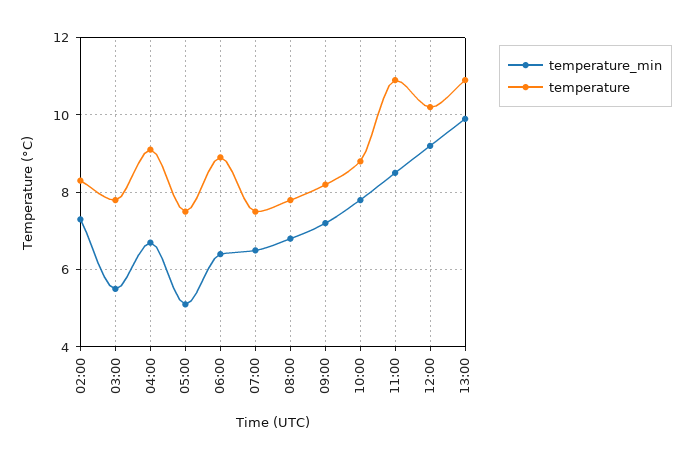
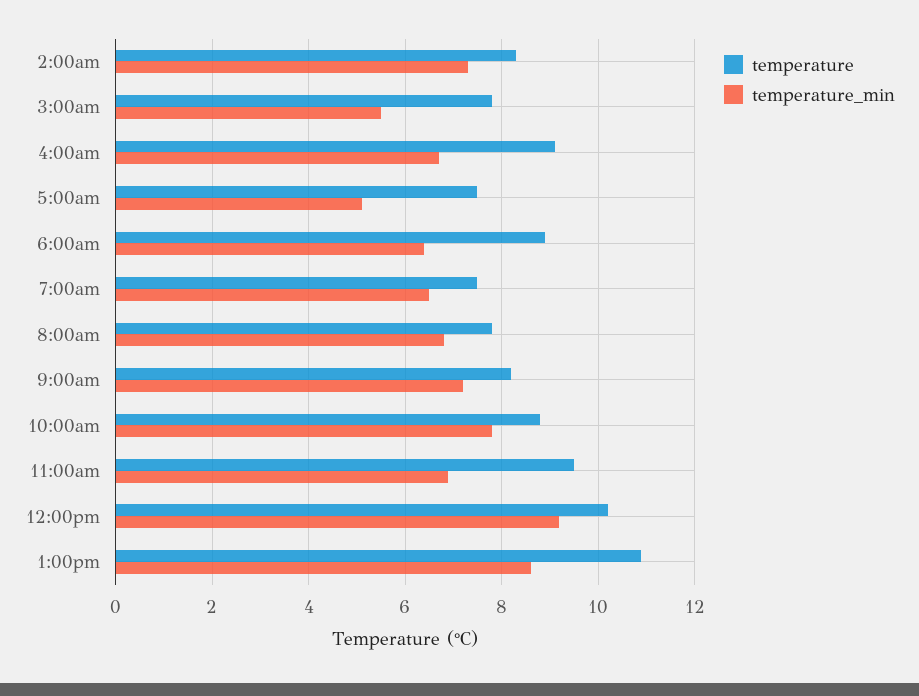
  {
    "temperature_min": {
      "02:00": 7.5,
      "03:00": 5.5,
      "04:00": 6.5,
      "05:00": 5,
      "06:00": 6.5,
      "07:00": 6.5,
      "08:00": 7,
      "09:00": 7,
      "10:00": 8,
-     "11:00": 8.5,
+     "11:00": 7,
      "12:00": 9,
-     "13:00": 10
+     "13:00": 8.5
    },
    "temperature": {
      "02:00": 8.5,
      "03:00": 8,
      "04:00": 9,
      "05:00": 7.5,
      "06:00": 9,
      "07:00": 7.5,
      "08:00": 8,
      "09:00": 8,
      "10:00": 9,
-     "11:00": 11,
+     "11:00": 9.5,
      "12:00": 10,
      "13:00": 11
    }
  }

